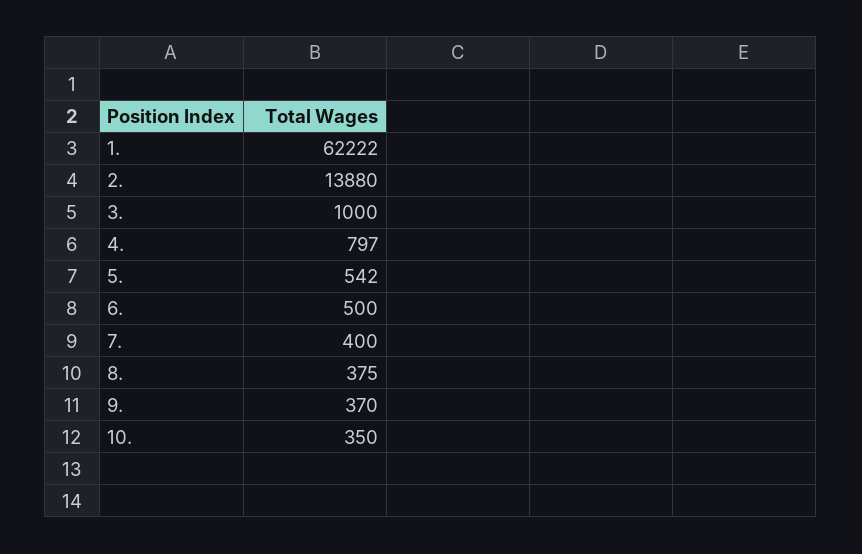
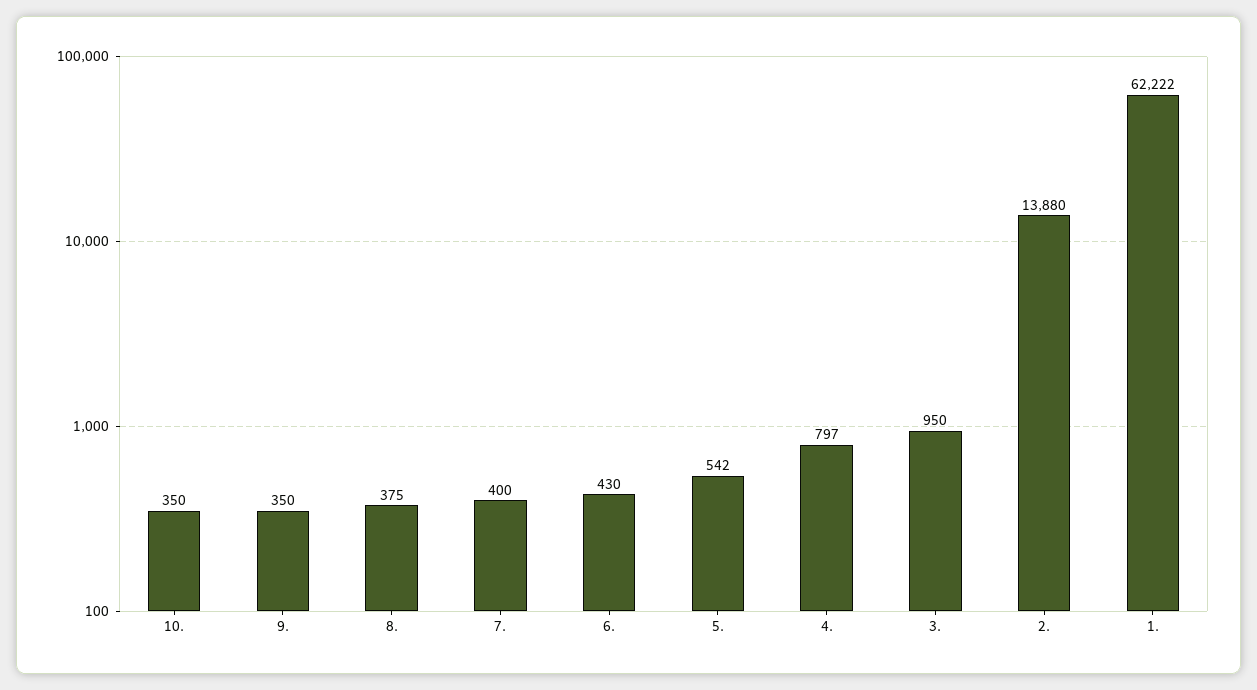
  {
    "1.": 62222,
    "2.": 13880,
-   "3.": 1000,
+   "3.": 950,
    "4.": 797,
    "5.": 542,
-   "6.": 500,
+   "6.": 430,
    "7.": 400,
    "8.": 375,
-   "9.": 370,
+   "9.": 350,
    "10.": 350
  }

